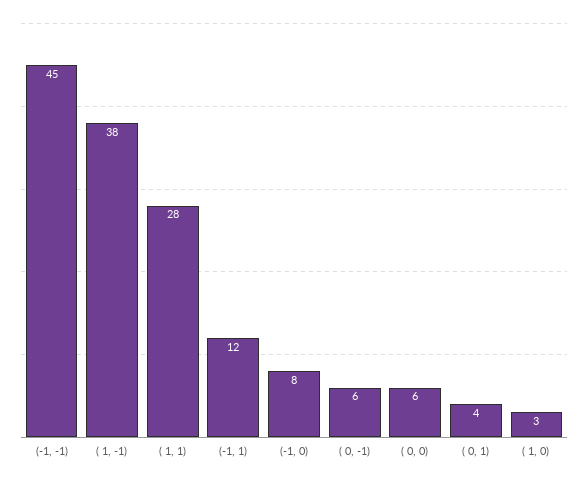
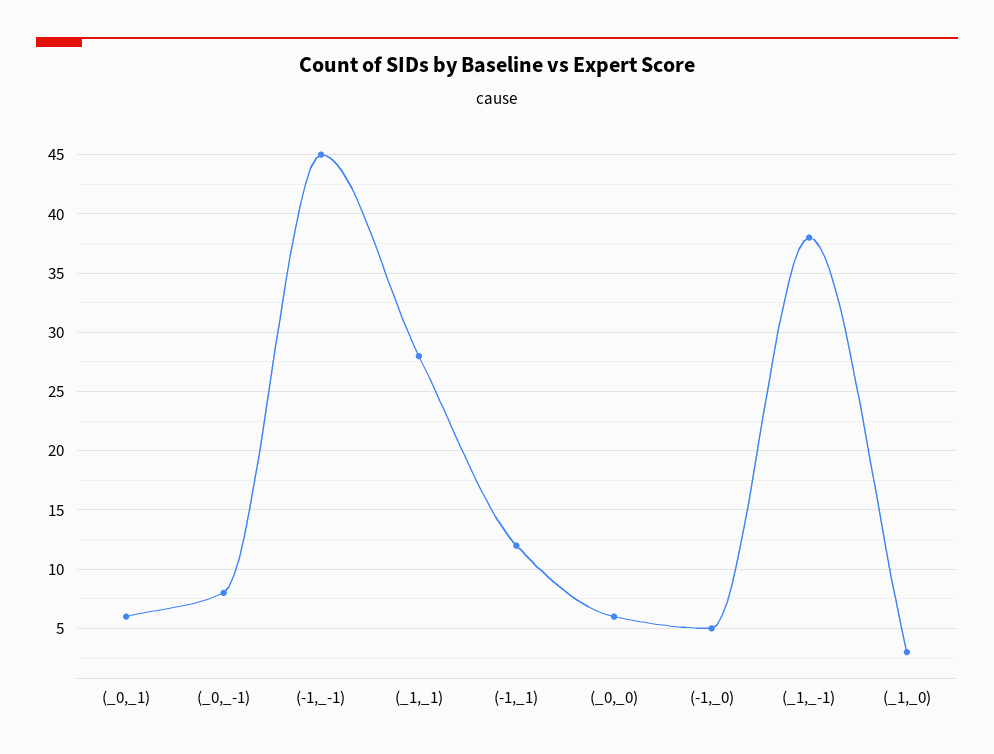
  {
    "(-1, -1)": 45,
    "( 1, -1)": 38,
    "( 1, 1)": 28,
    "(-1, 1)": 12,
-   "(-1, 0)": 8,
+   "(-1, 0)": 5,
-   "( 0, -1)": 6,
+   "( 0, -1)": 8,
    "( 0, 0)": 6,
-   "( 0, 1)": 4,
+   "( 0, 1)": 6,
    "( 1, 0)": 3
  }

